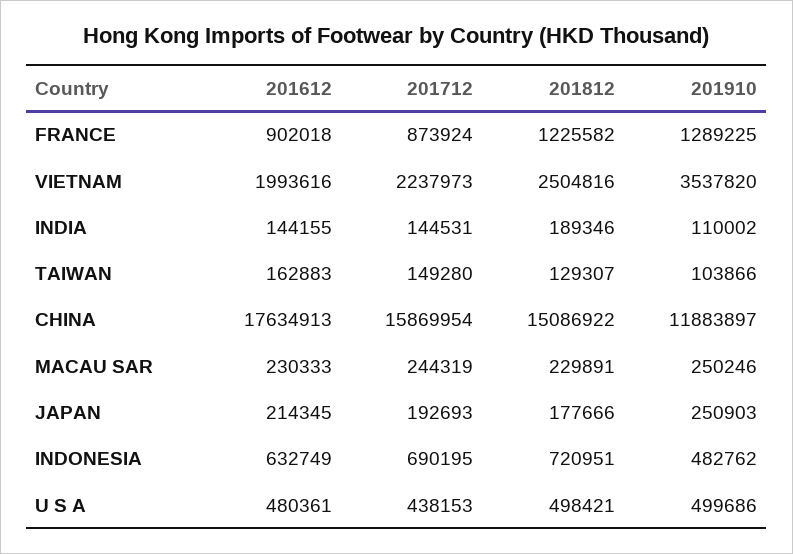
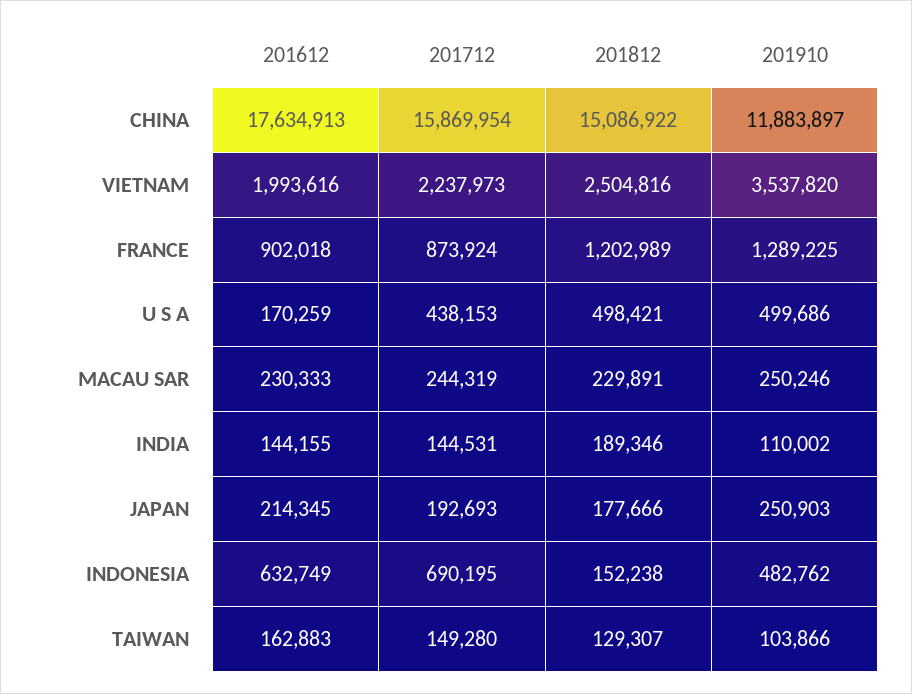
  {
    "201612": {
      "FRANCE": 902018,
      "VIETNAM": 1993616,
      "INDIA": 144155,
      "TAIWAN": 162883,
      "CHINA": 17634913,
      "MACAU SAR": 230333,
      "JAPAN": 214345,
      "INDONESIA": 632749,
-     "U S A": 480361
+     "U S A": 170259
    },
    "201712": {
      "FRANCE": 873924,
      "VIETNAM": 2237973,
      "INDIA": 144531,
      "TAIWAN": 149280,
      "CHINA": 15869954,
      "MACAU SAR": 244319,
      "JAPAN": 192693,
      "INDONESIA": 690195,
      "U S A": 438153
    },
    "201812": {
-     "FRANCE": 1225582,
+     "FRANCE": 1202989,
      "VIETNAM": 2504816,
      "INDIA": 189346,
      "TAIWAN": 129307,
      "CHINA": 15086922,
      "MACAU SAR": 229891,
      "JAPAN": 177666,
-     "INDONESIA": 720951,
+     "INDONESIA": 152238,
      "U S A": 498421
    },
    "201910": {
      "FRANCE": 1289225,
      "VIETNAM": 3537820,
      "INDIA": 110002,
      "TAIWAN": 103866,
      "CHINA": 11883897,
      "MACAU SAR": 250246,
      "JAPAN": 250903,
      "INDONESIA": 482762,
      "U S A": 499686
    }
  }

